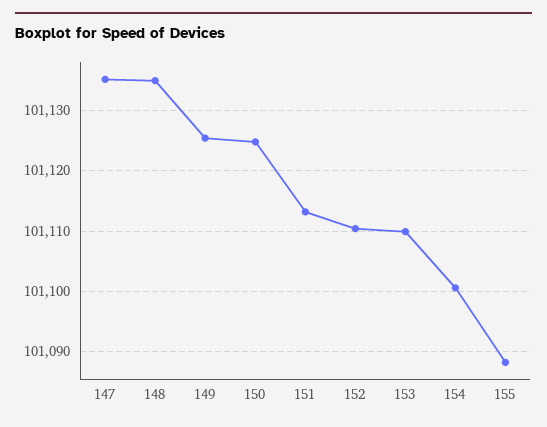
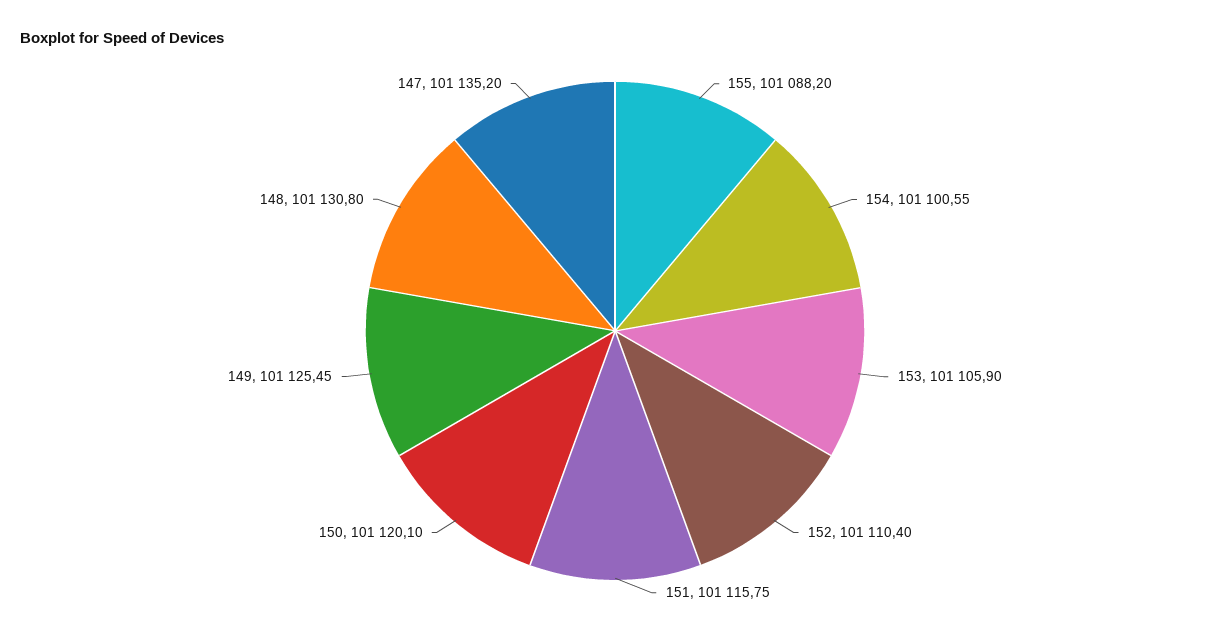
  {
    "147": 101135.2,
-   "148": 101135,
+   "148": 101130.8,
    "149": 101125.45,
-   "150": 101125,
+   "150": 101120.1,
-   "151": 101113,
+   "151": 101115.75,
    "152": 101110.4,
-   "153": 101110,
+   "153": 101105.9,
    "154": 101100.55,
    "155": 101088.2
  }

